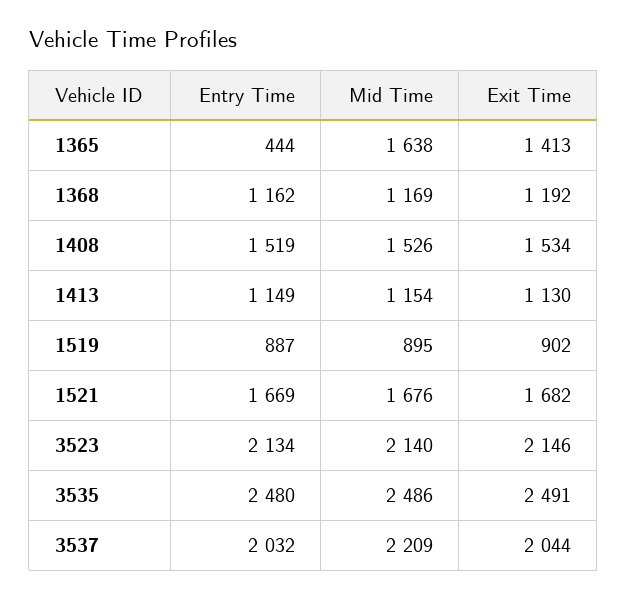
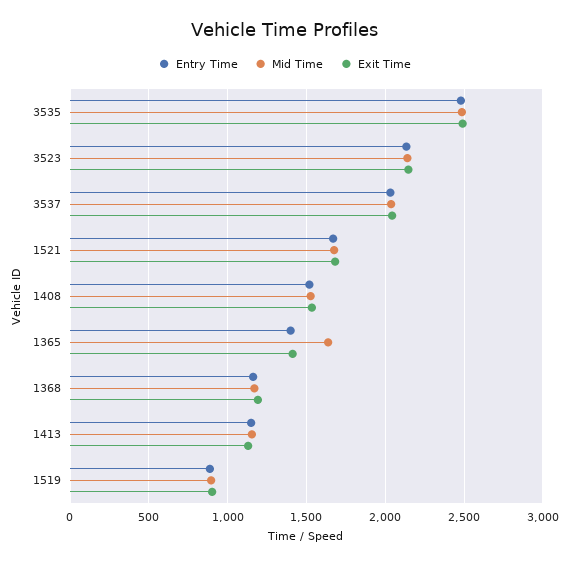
  {
    "Entry Time": {
-     "1365": 444,
+     "1365": 1400,
      "1368": 1162,
      "1408": 1519,
      "1413": 1149,
      "1519": 887,
      "1521": 1669,
      "3523": 2134,
      "3535": 2480,
      "3537": 2032
    },
    "Mid Time": {
      "1365": 1638,
      "1368": 1169,
      "1408": 1526,
      "1413": 1154,
      "1519": 895,
      "1521": 1676,
      "3523": 2140,
      "3535": 2486,
-     "3537": 2209
+     "3537": 2050
    },
    "Exit Time": {
      "1365": 1413,
      "1368": 1192,
      "1408": 1534,
      "1413": 1130,
      "1519": 902,
      "1521": 1682,
      "3523": 2146,
      "3535": 2491,
      "3537": 2044
    }
  }

